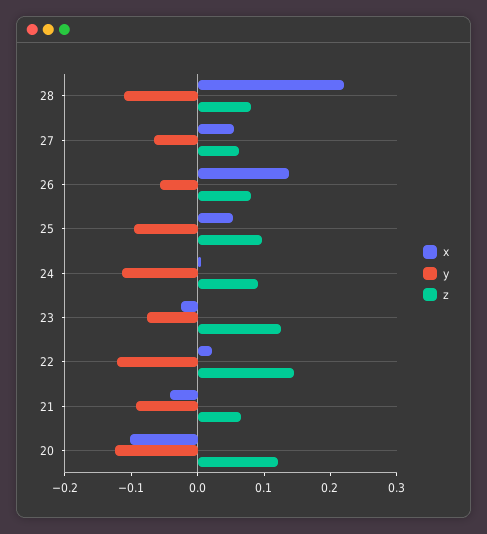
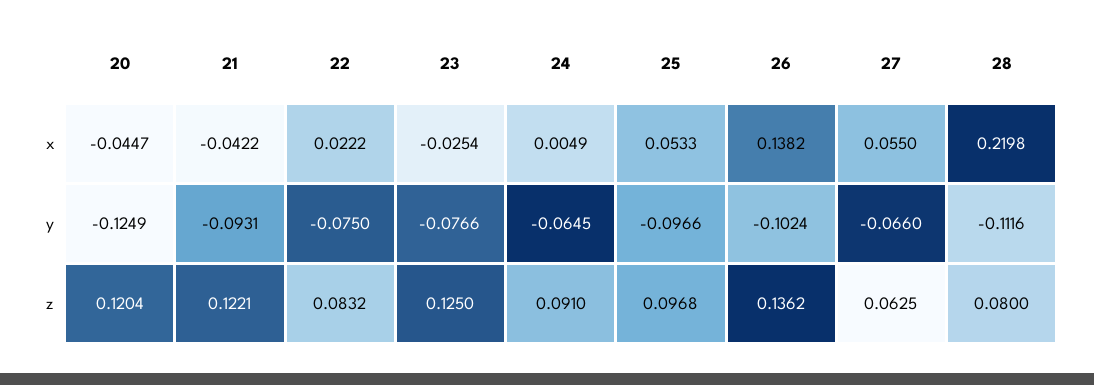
  {
    "x": {
      "28": 0.2198,
      "27": 0.055,
      "26": 0.1382,
      "25": 0.0533,
      "24": 0.0049,
      "23": -0.0254,
      "22": 0.0222,
      "21": -0.0422,
-     "20": -0.1
+     "20": -0.0447
    },
    "y": {
      "28": -0.1116,
      "27": -0.066,
-     "26": -0.06,
+     "26": -0.1024,
      "25": -0.0966,
-     "24": -0.12,
+     "24": -0.0645,
      "23": -0.0766,
-     "22": -0.12,
+     "22": -0.075,
      "21": -0.0931,
      "20": -0.1249
    },
    "z": {
      "28": 0.08,
      "27": 0.0625,
-     "26": 0.08,
+     "26": 0.1362,
      "25": 0.0968,
      "24": 0.091,
      "23": 0.125,
-     "22": 0.14,
+     "22": 0.0832,
-     "21": 0.06,
+     "21": 0.1221,
      "20": 0.1204
    }
  }

